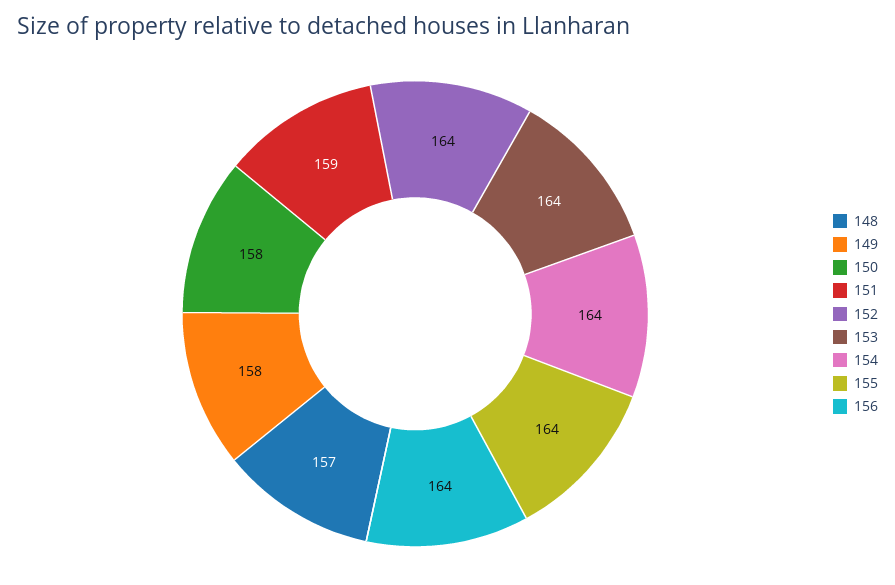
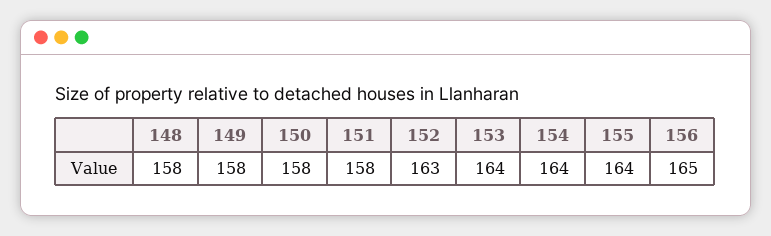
  {
-   "148": 157,
+   "148": 158,
    "149": 158,
    "150": 158,
-   "151": 159,
+   "151": 158,
-   "152": 164,
+   "152": 163,
    "153": 164,
    "154": 164,
    "155": 164,
-   "156": 164
+   "156": 165
  }

